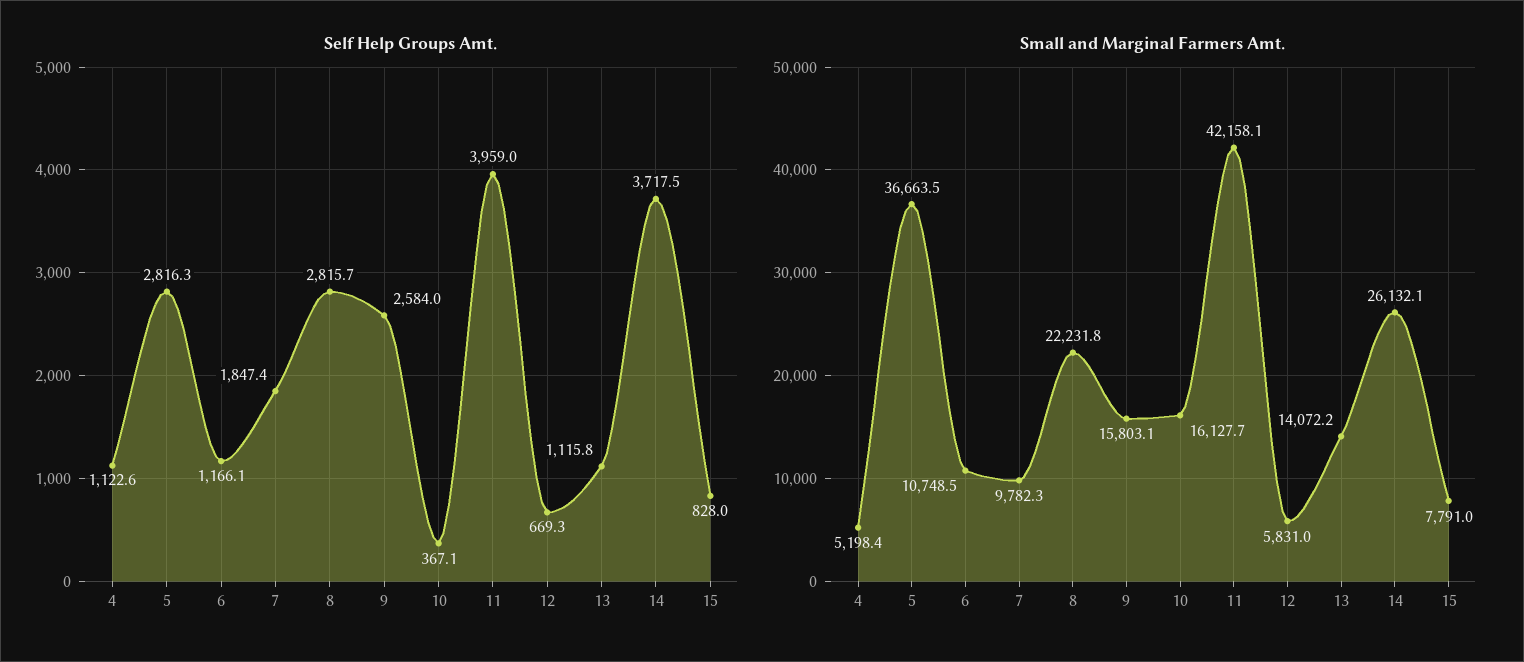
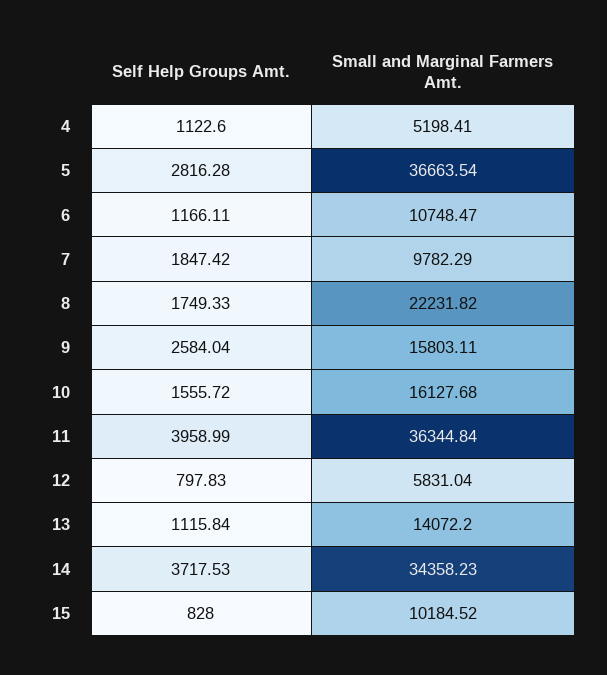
  {
    "Self Help Groups Amt.": {
      "4": 1122.6,
      "5": 2816.28,
      "6": 1166.11,
      "7": 1847.42,
-     "8": 2815.7,
+     "8": 1749.33,
      "9": 2584.04,
-     "10": 367.1,
+     "10": 1555.72,
      "11": 3958.99,
-     "12": 669.3,
+     "12": 797.83,
      "13": 1115.84,
      "14": 3717.53,
      "15": 828
    },
    "Small and Marginal Farmers Amt.": {
      "4": 5198.41,
      "5": 36663.54,
      "6": 10748.47,
      "7": 9782.29,
      "8": 22231.82,
      "9": 15803.11,
      "10": 16127.68,
-     "11": 42158.1,
+     "11": 36344.84,
      "12": 5831.04,
      "13": 14072.2,
-     "14": 26132.1,
+     "14": 34358.23,
-     "15": 7791
+     "15": 10184.52
    }
  }

